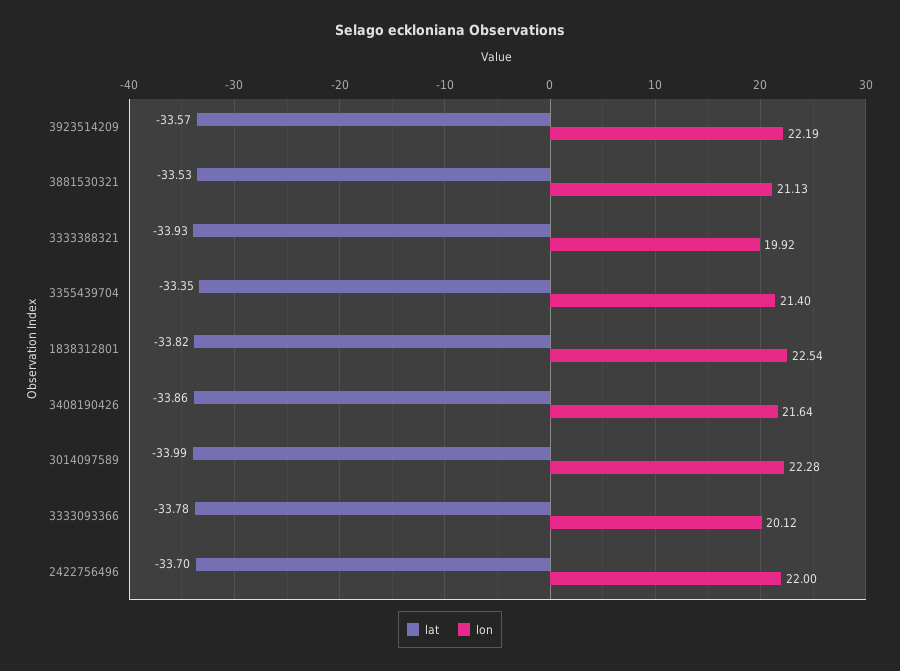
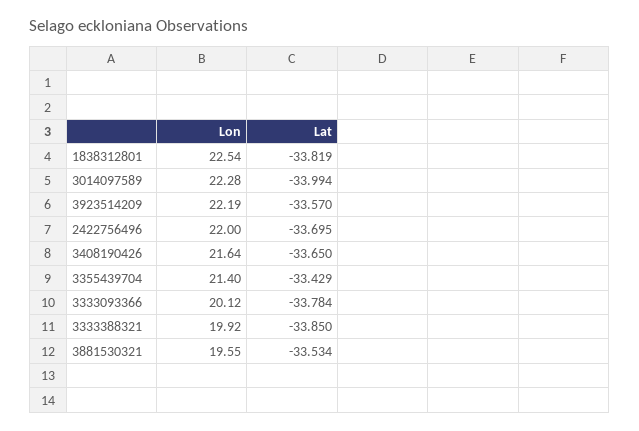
  {
    "lat": {
      "3923514209": -33.57,
      "3881530321": -33.534,
-     "3333388321": -33.93,
+     "3333388321": -33.85,
-     "3355439704": -33.35,
+     "3355439704": -33.429,
      "1838312801": -33.819,
-     "3408190426": -33.86,
+     "3408190426": -33.65,
      "3014097589": -33.994,
      "3333093366": -33.784,
      "2422756496": -33.695
    },
    "lon": {
      "3923514209": 22.19,
-     "3881530321": 21.13,
+     "3881530321": 19.55,
      "3333388321": 19.92,
      "3355439704": 21.4,
      "1838312801": 22.54,
      "3408190426": 21.64,
      "3014097589": 22.28,
      "3333093366": 20.12,
      "2422756496": 22
    }
  }

